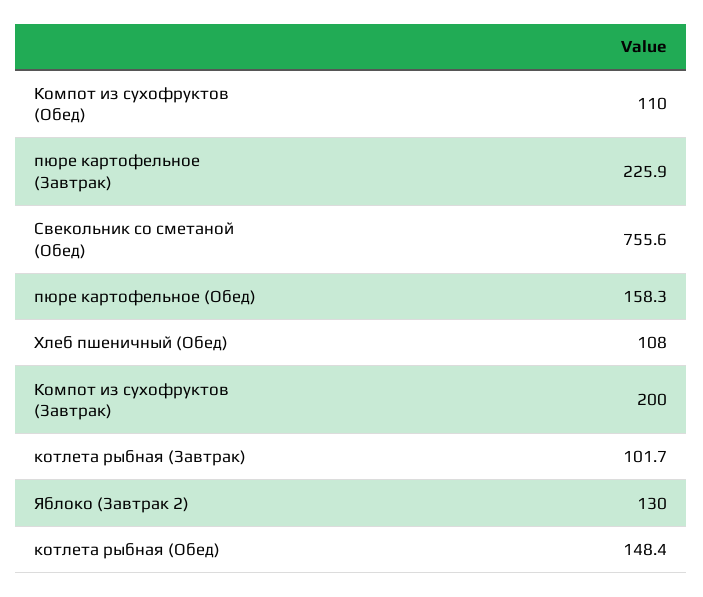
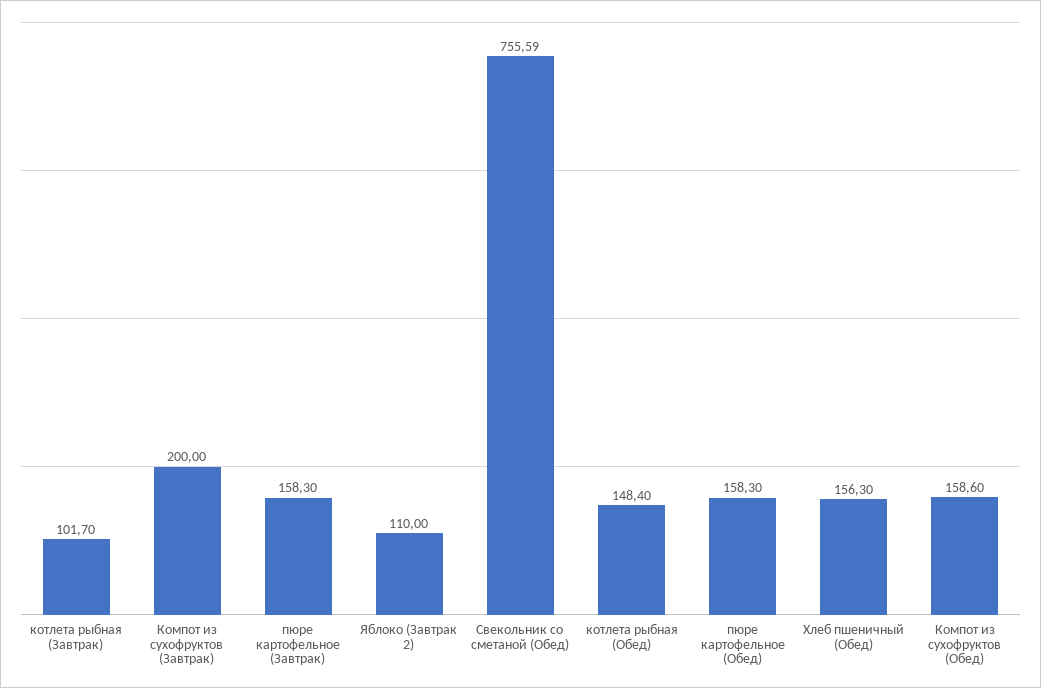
  {
-   "Компот из сухофруктов (Обед)": 110,
+   "Компот из сухофруктов (Обед)": 158.6,
-   "пюре картофельное (Завтрак)": 225.9,
+   "пюре картофельное (Завтрак)": 158.3,
    "Свекольник со сметаной (Обед)": 755.59,
    "пюре картофельное (Обед)": 158.3,
-   "Хлеб пшеничный (Обед)": 108,
+   "Хлеб пшеничный (Обед)": 156.3,
    "Компот из сухофруктов (Завтрак)": 200,
    "котлета рыбная (Завтрак)": 101.7,
-   "Яблоко (Завтрак 2)": 130,
+   "Яблоко (Завтрак 2)": 110,
    "котлета рыбная (Обед)": 148.4
  }

